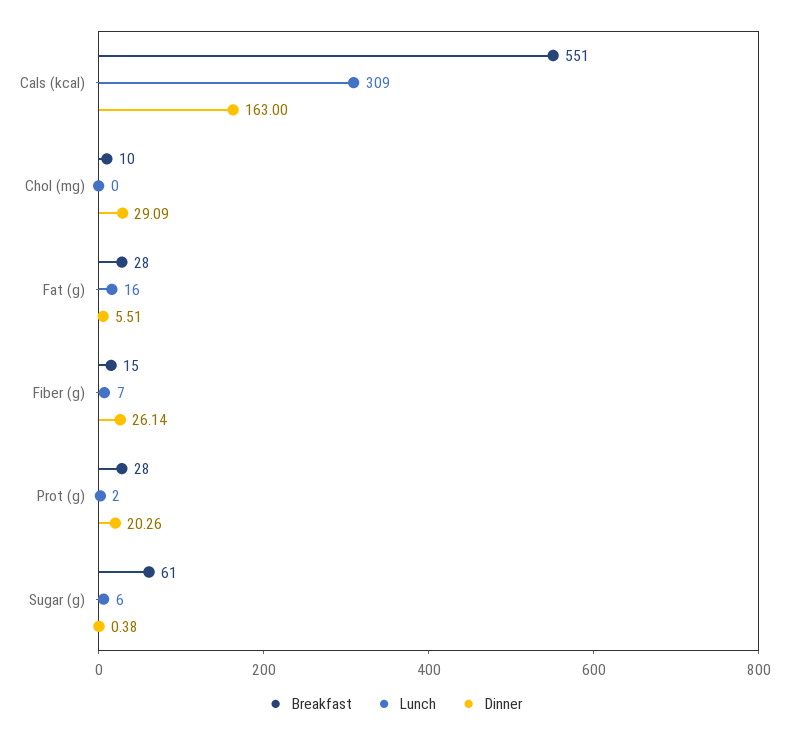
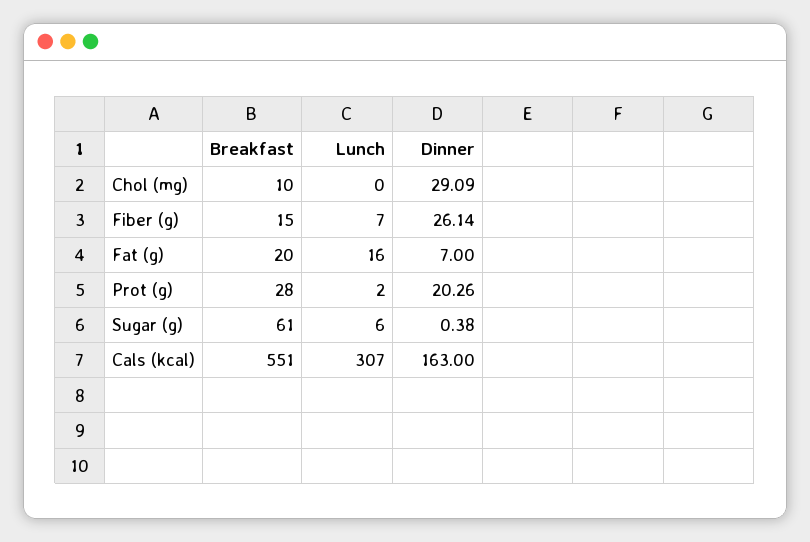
  {
    "Breakfast": {
      "Cals (kcal)": 551,
      "Chol (mg)": 10,
-     "Fat (g)": 28,
+     "Fat (g)": 20,
      "Fiber (g)": 15,
      "Prot (g)": 28,
      "Sugar (g)": 61
    },
    "Lunch": {
-     "Cals (kcal)": 309,
+     "Cals (kcal)": 307,
      "Chol (mg)": 0,
      "Fat (g)": 16,
      "Fiber (g)": 7,
      "Prot (g)": 2,
      "Sugar (g)": 6
    },
    "Dinner": {
      "Cals (kcal)": 163,
      "Chol (mg)": 29.09,
-     "Fat (g)": 5.51,
+     "Fat (g)": 7,
      "Fiber (g)": 26.14,
      "Prot (g)": 20.26,
      "Sugar (g)": 0.38
    }
  }

